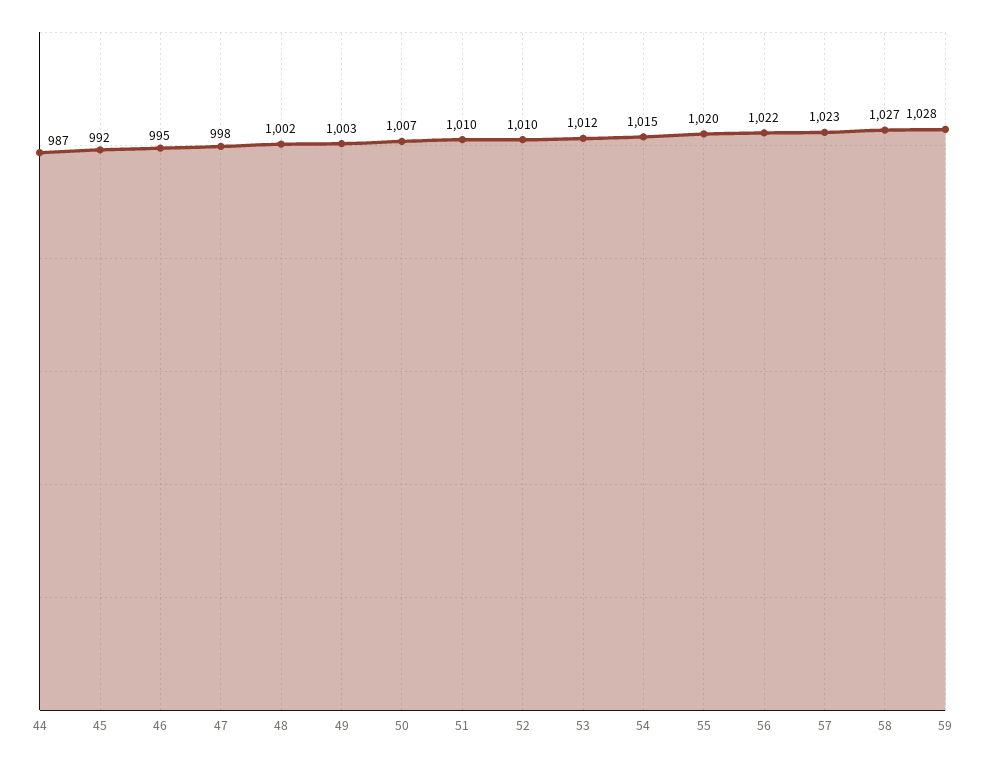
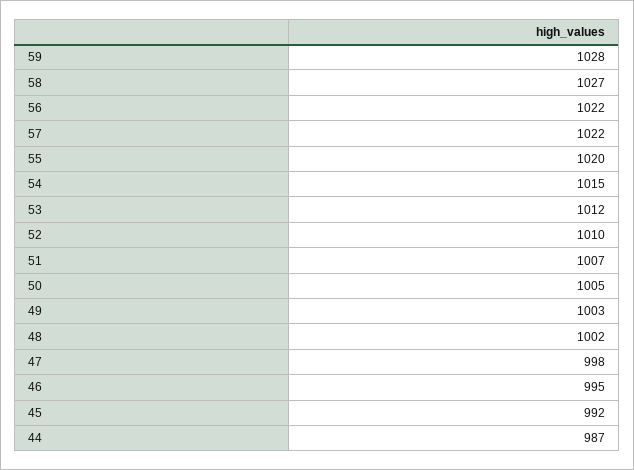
  {
    "44": 987,
    "45": 992,
    "46": 995,
    "47": 998,
    "48": 1002,
    "49": 1003,
-   "50": 1007,
+   "50": 1005,
-   "51": 1010,
+   "51": 1007,
    "52": 1010,
    "53": 1012,
    "54": 1015,
    "55": 1020,
    "56": 1022,
-   "57": 1023,
+   "57": 1022,
    "58": 1027,
    "59": 1028
  }

